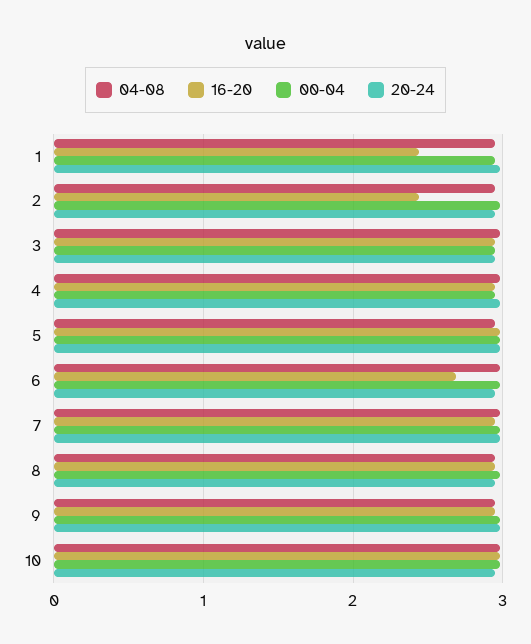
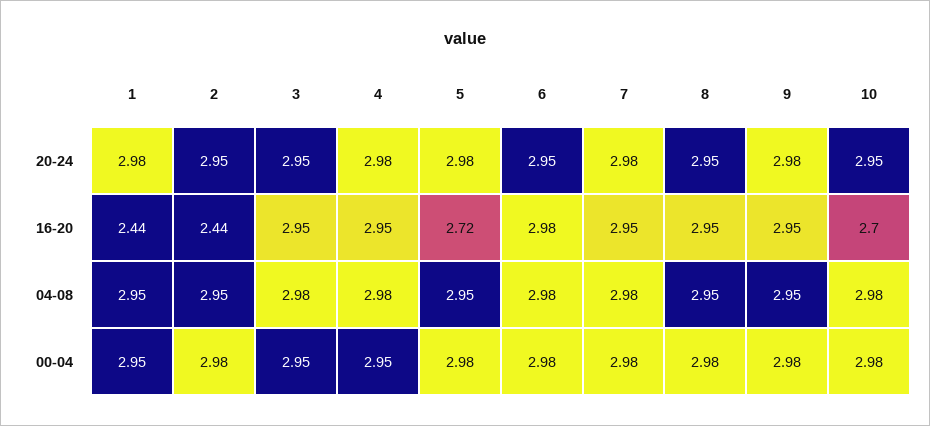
  {
    "04-08": {
      "1": 2.95,
      "2": 2.95,
      "3": 2.98,
      "4": 2.98,
      "5": 2.95,
      "6": 2.98,
      "7": 2.98,
      "8": 2.95,
      "9": 2.95,
      "10": 2.98
    },
    "16-20": {
      "1": 2.44,
      "2": 2.44,
      "3": 2.95,
      "4": 2.95,
-     "5": 3,
+     "5": 2.72,
-     "6": 2.7,
+     "6": 2.98,
      "7": 2.95,
      "8": 2.95,
      "9": 2.95,
-     "10": 3
+     "10": 2.7
    },
    "00-04": {
      "1": 2.95,
      "2": 2.98,
      "3": 2.95,
      "4": 2.95,
      "5": 2.98,
      "6": 2.98,
      "7": 2.98,
      "8": 2.98,
      "9": 2.98,
      "10": 2.98
    },
    "20-24": {
      "1": 2.98,
      "2": 2.95,
      "3": 2.95,
      "4": 2.98,
      "5": 2.98,
      "6": 2.95,
      "7": 2.98,
      "8": 2.95,
      "9": 2.98,
      "10": 2.95
    }
  }

